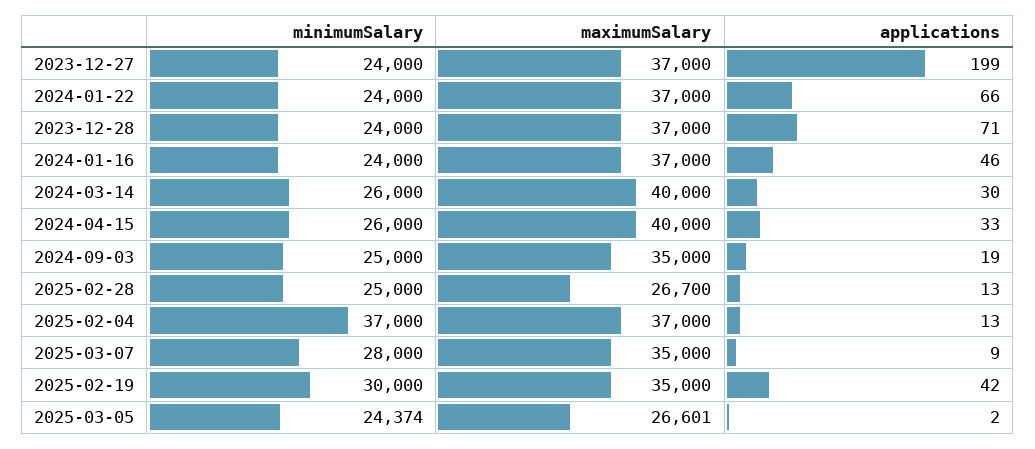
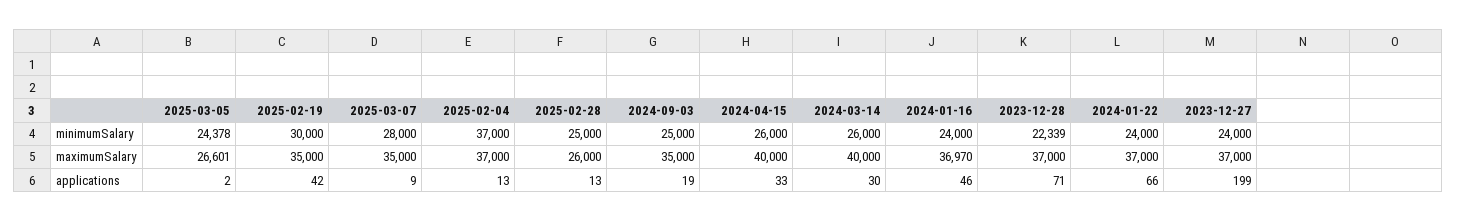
  {
    "minimumSalary": {
      "2023-12-27": 24000,
      "2024-01-22": 24000,
-     "2023-12-28": 24000,
+     "2023-12-28": 22339,
      "2024-01-16": 24000,
      "2024-03-14": 26000,
      "2024-04-15": 26000,
      "2024-09-03": 25000,
      "2025-02-28": 25000,
      "2025-02-04": 37000,
      "2025-03-07": 28000,
      "2025-02-19": 30000,
-     "2025-03-05": 24374
+     "2025-03-05": 24378
    },
    "maximumSalary": {
      "2023-12-27": 37000,
      "2024-01-22": 37000,
      "2023-12-28": 37000,
-     "2024-01-16": 37000,
+     "2024-01-16": 36970,
      "2024-03-14": 40000,
      "2024-04-15": 40000,
      "2024-09-03": 35000,
-     "2025-02-28": 26700,
+     "2025-02-28": 26000,
      "2025-02-04": 37000,
      "2025-03-07": 35000,
      "2025-02-19": 35000,
      "2025-03-05": 26601
    },
    "applications": {
      "2023-12-27": 199,
      "2024-01-22": 66,
      "2023-12-28": 71,
      "2024-01-16": 46,
      "2024-03-14": 30,
      "2024-04-15": 33,
      "2024-09-03": 19,
      "2025-02-28": 13,
      "2025-02-04": 13,
      "2025-03-07": 9,
      "2025-02-19": 42,
      "2025-03-05": 2
    }
  }

